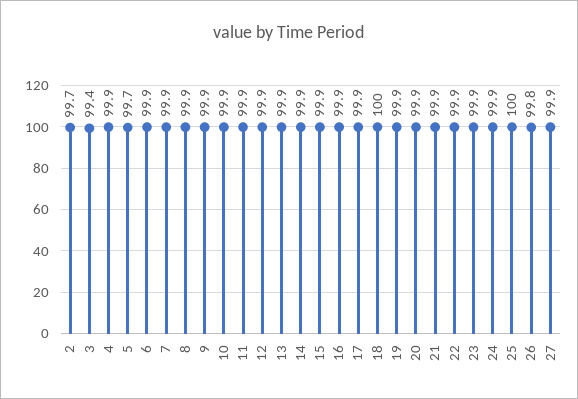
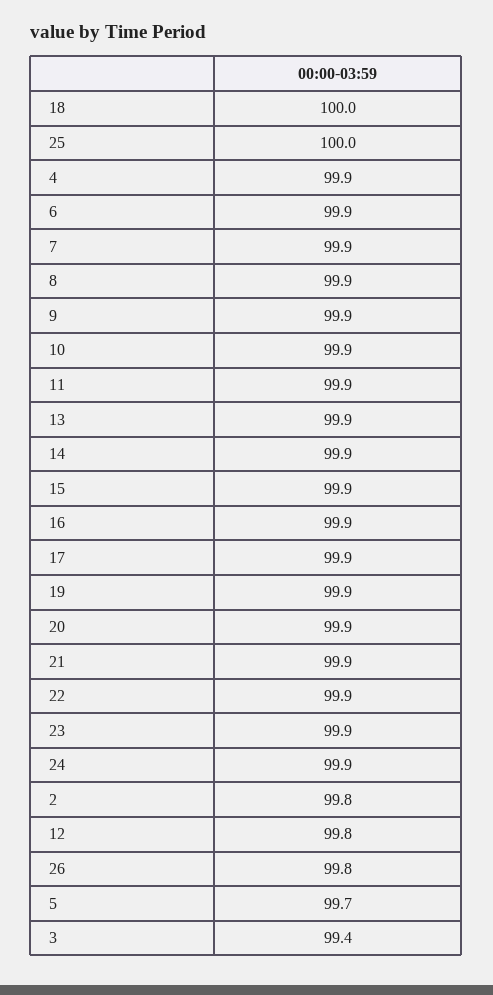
  {
-   "2": 99.7,
+   "2": 99.8,
    "3": 99.4,
    "4": 99.9,
    "5": 99.7,
    "6": 99.9,
    "7": 99.9,
    "8": 99.9,
    "9": 99.9,
    "10": 99.9,
    "11": 99.9,
-   "12": 99.9,
+   "12": 99.8,
    "13": 99.9,
    "14": 99.9,
    "15": 99.9,
    "16": 99.9,
    "17": 99.9,
    "18": 100,
    "19": 99.9,
    "20": 99.9,
    "21": 99.9,
    "22": 99.9,
    "23": 99.9,
    "24": 99.9,
    "25": 100,
-   "26": 99.8,
+   "26": 99.8
-   "27": 99.9
  }

